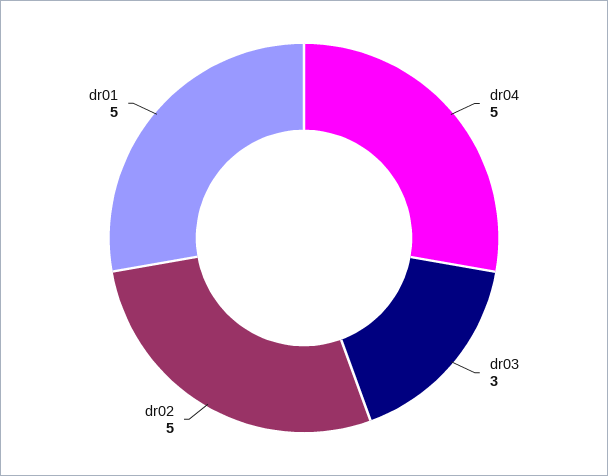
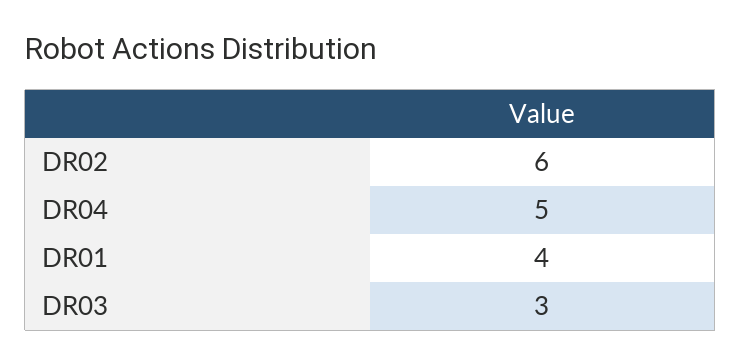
  {
    "dr04": 5,
    "dr03": 3,
-   "dr02": 5,
+   "dr02": 6,
-   "dr01": 5
+   "dr01": 4
  }

